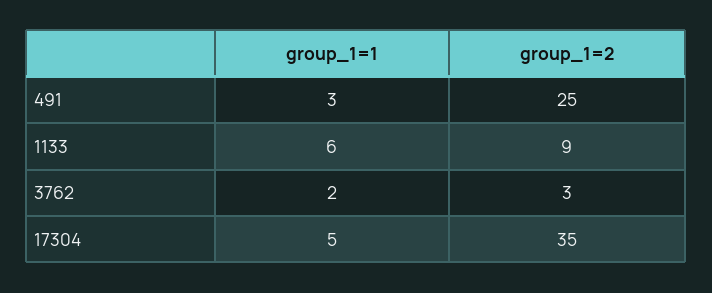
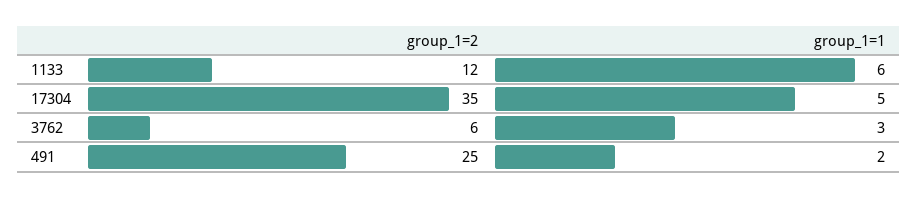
  {
    "group_1=1": {
-     "491": 3,
+     "491": 2,
      "1133": 6,
-     "3762": 2,
+     "3762": 3,
      "17304": 5
    },
    "group_1=2": {
      "491": 25,
-     "1133": 9,
+     "1133": 12,
-     "3762": 3,
+     "3762": 6,
      "17304": 35
    }
  }

